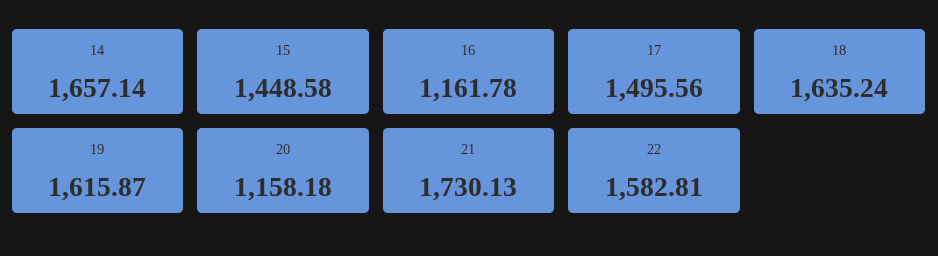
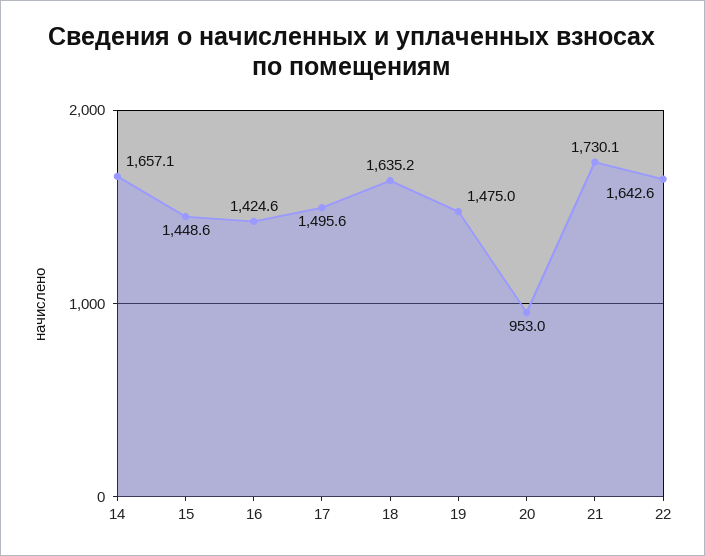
  {
    "14": 1657.14,
    "15": 1448.58,
-   "16": 1161.78,
+   "16": 1424.6,
    "17": 1495.56,
    "18": 1635.24,
-   "19": 1615.87,
+   "19": 1475,
-   "20": 1158.18,
+   "20": 953,
    "21": 1730.13,
-   "22": 1582.81
+   "22": 1642.6
  }

